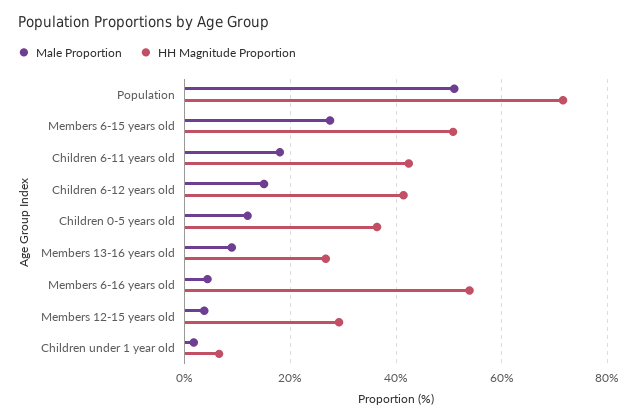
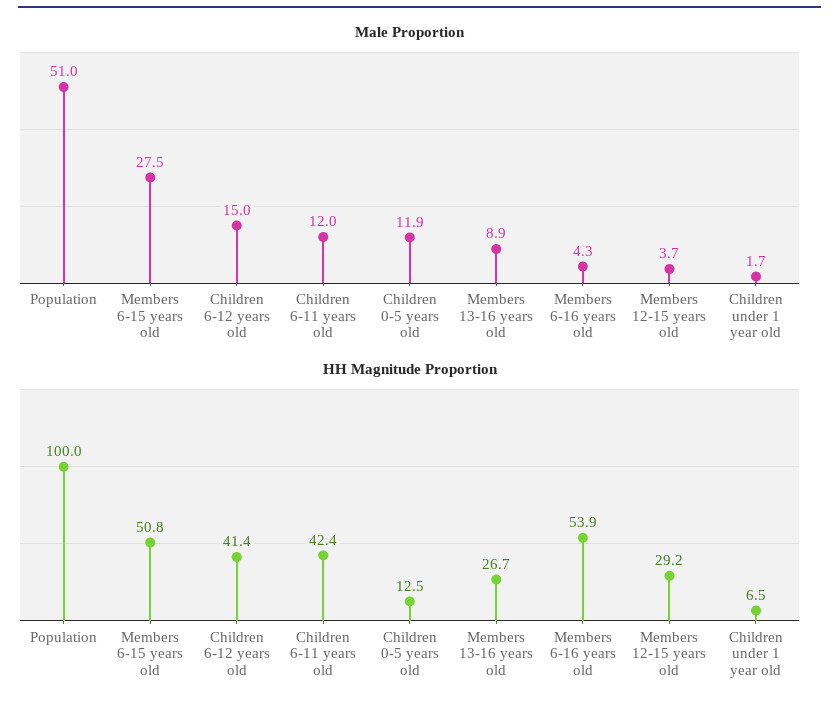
  {
    "Male Proportion": {
      "Population": 51,
      "Members 6-15 years old": 27.5,
-     "Children 6-11 years old": 18,
+     "Children 6-11 years old": 12,
      "Children 6-12 years old": 15,
      "Children 0-5 years old": 11.9,
      "Members 13-16 years old": 8.9,
      "Members 6-16 years old": 4.3,
      "Members 12-15 years old": 3.7,
      "Children under 1 year old": 1.7
    },
    "HH Magnitude Proportion": {
-     "Population": 72,
+     "Population": 100,
      "Members 6-15 years old": 50.8,
      "Children 6-11 years old": 42.4,
      "Children 6-12 years old": 41.4,
-     "Children 0-5 years old": 36,
+     "Children 0-5 years old": 12.5,
      "Members 13-16 years old": 26.7,
      "Members 6-16 years old": 53.9,
      "Members 12-15 years old": 29.2,
      "Children under 1 year old": 6.5
    }
  }

